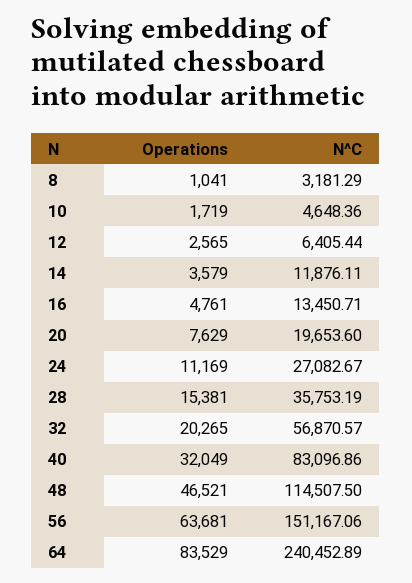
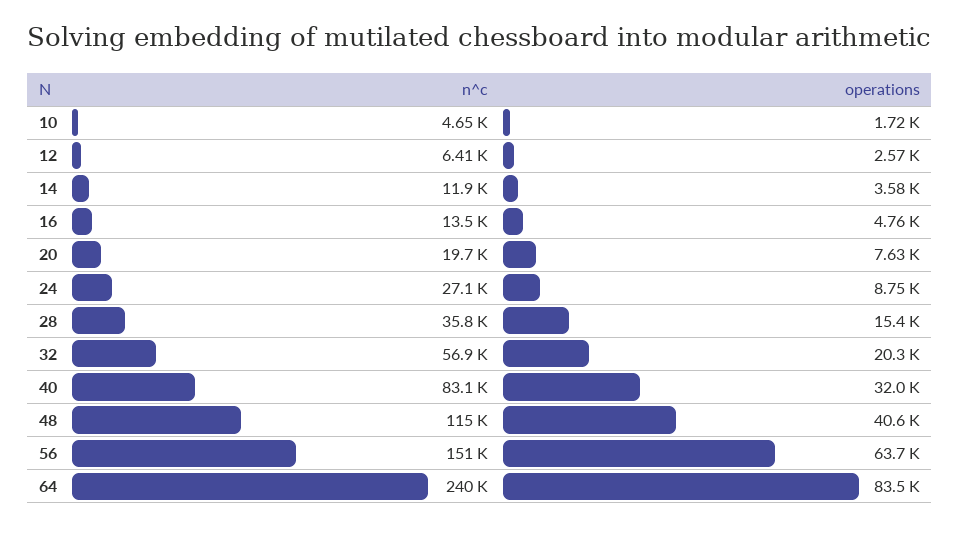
  {
    "Operations": {
-     "8": 1041,
      "10": 1719,
      "12": 2565,
      "14": 3579,
      "16": 4761,
      "20": 7629,
-     "24": 11169,
+     "24": 8750,
      "28": 15381,
      "32": 20265,
      "40": 32049,
-     "48": 46521,
+     "48": 40600,
      "56": 63681,
      "64": 83529
    },
    "N^C": {
-     "8": 3181.29,
      "10": 4648.36,
      "12": 6405.44,
      "14": 11876.11,
      "16": 13450.71,
      "20": 19653.6,
      "24": 27082.67,
      "28": 35753.19,
      "32": 56870.57,
      "40": 83096.86,
      "48": 114507.5,
      "56": 151167.06,
      "64": 240452.89
    }
  }

